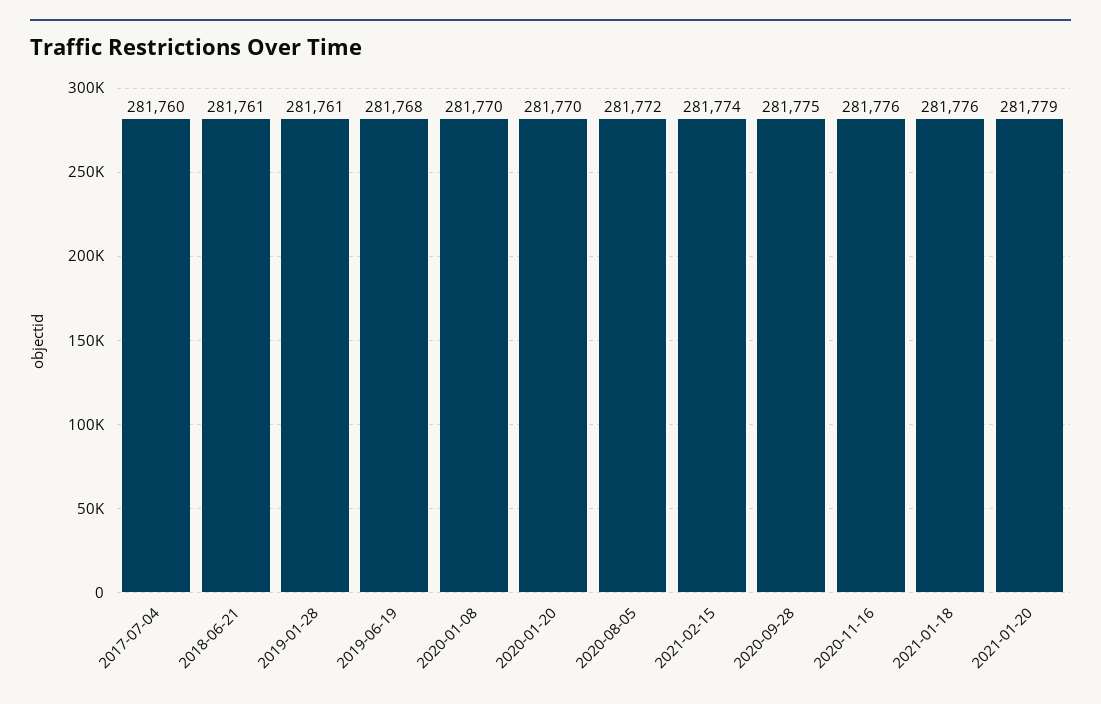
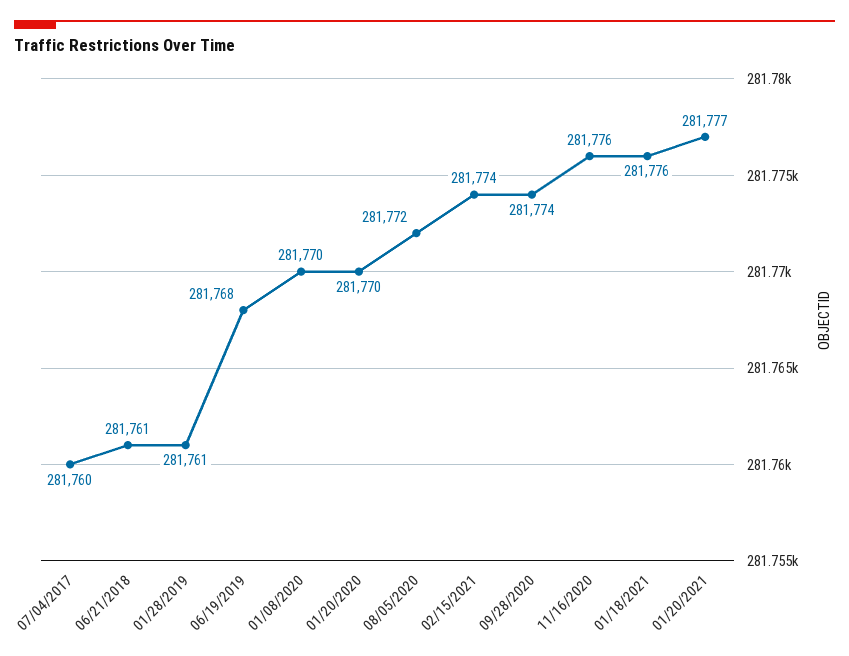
  {
    "2017-07-04": 281760,
    "2018-06-21": 281761,
    "2019-01-28": 281761,
    "2019-06-19": 281768,
    "2020-01-08": 281770,
    "2020-01-20": 281770,
    "2020-08-05": 281772,
    "2021-02-15": 281774,
-   "2020-09-28": 281775,
+   "2020-09-28": 281774,
    "2020-11-16": 281776,
    "2021-01-18": 281776,
-   "2021-01-20": 281779
+   "2021-01-20": 281777
  }

